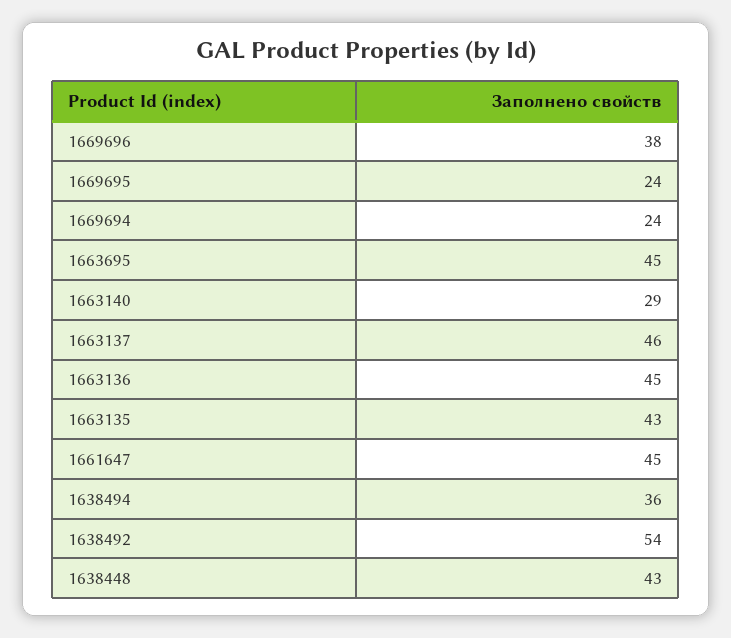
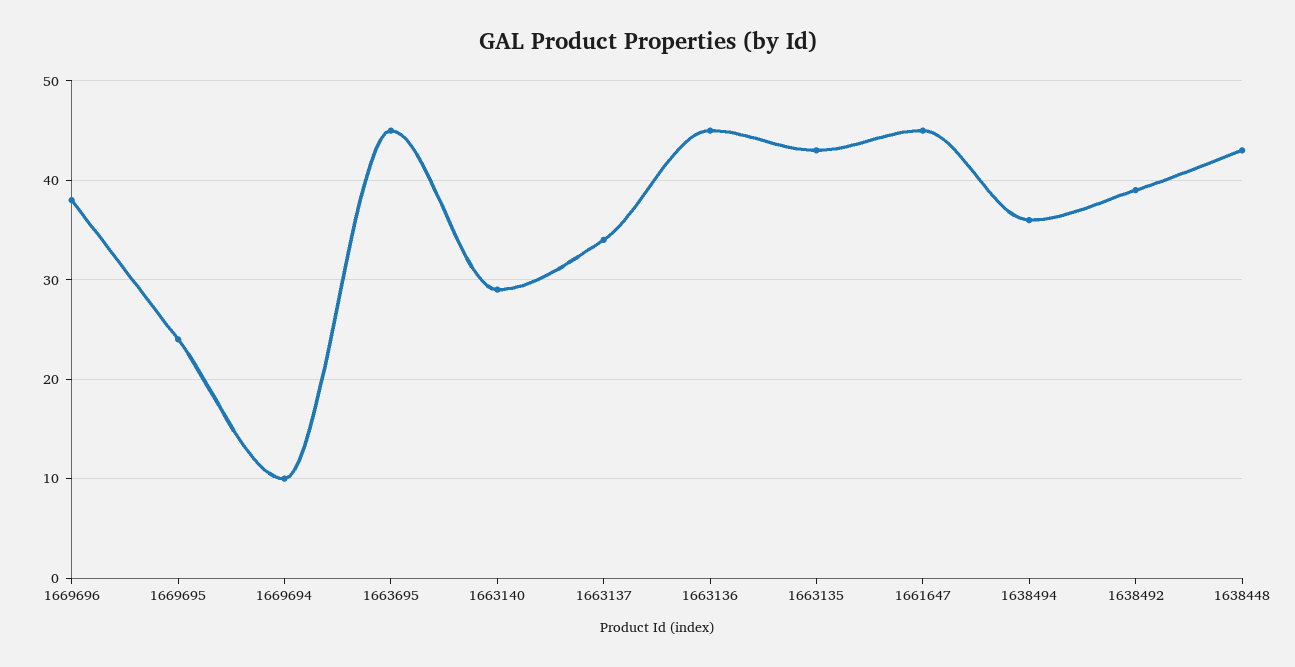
  {
    "1669696": 38,
    "1669695": 24,
-   "1669694": 24,
+   "1669694": 10,
    "1663695": 45,
    "1663140": 29,
-   "1663137": 46,
+   "1663137": 34,
    "1663136": 45,
    "1663135": 43,
    "1661647": 45,
    "1638494": 36,
-   "1638492": 54,
+   "1638492": 39,
    "1638448": 43
  }

